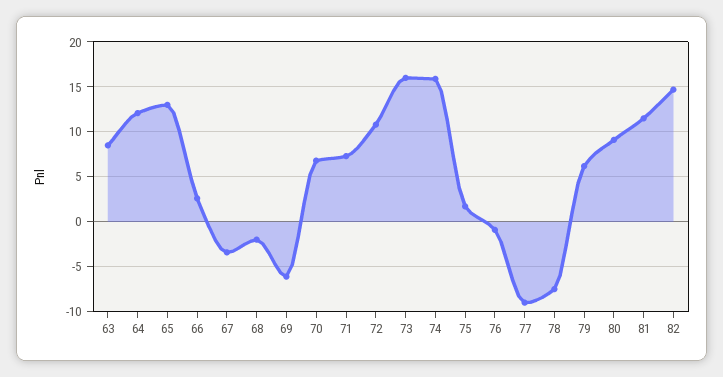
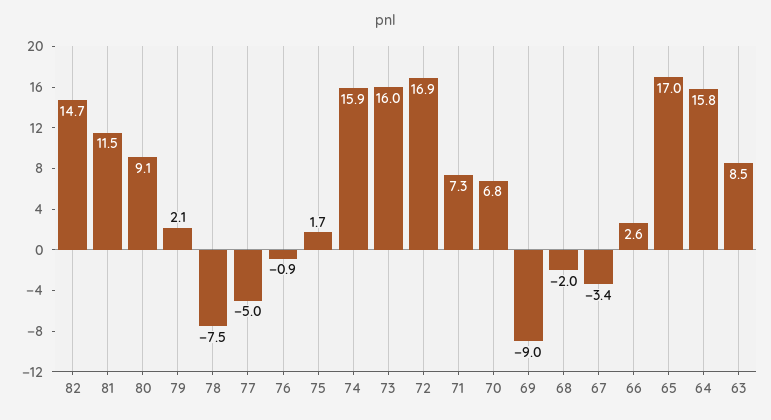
  {
    "63": 8.5,
-   "64": 12,
+   "64": 15.8,
-   "65": 13,
+   "65": 17,
    "66": 2.6,
    "67": -3.4,
    "68": -2,
-   "69": -6,
+   "69": -9,
    "70": 6.8,
    "71": 7.3,
-   "72": 11,
+   "72": 16.9,
    "73": 16,
    "74": 15.9,
    "75": 1.7,
    "76": -0.9,
-   "77": -9,
+   "77": -5,
    "78": -7.5,
-   "79": 6,
+   "79": 2.1,
    "80": 9.1,
    "81": 11.5,
    "82": 14.7
  }

